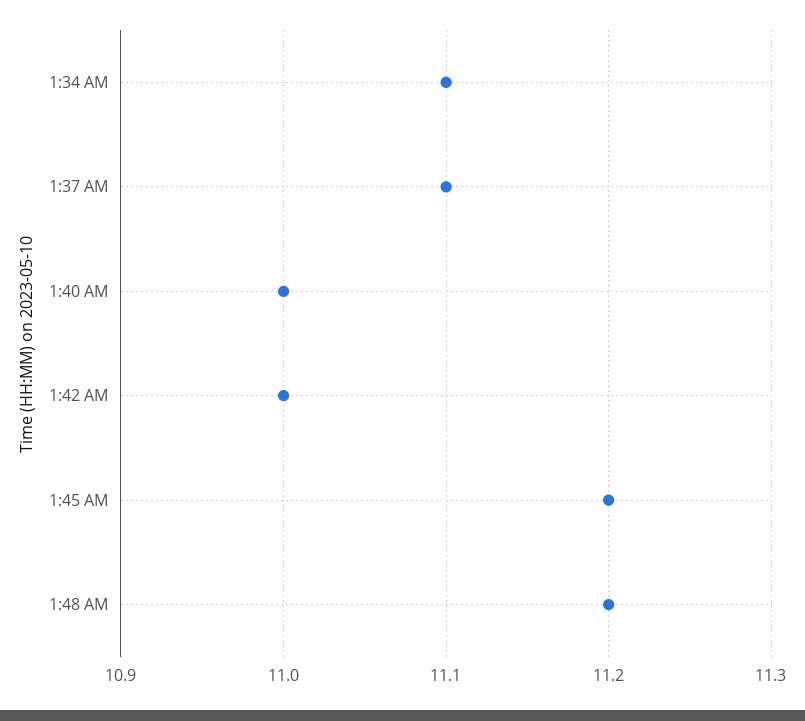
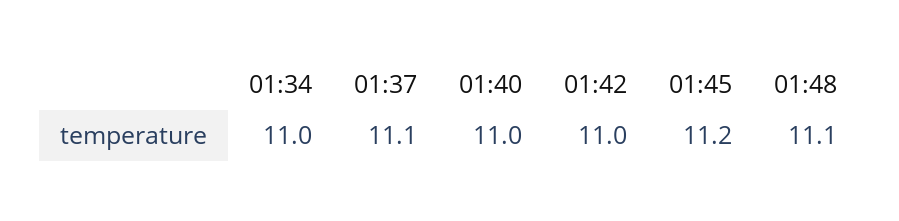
  {
-   "1:34 AM": 11.1,
+   "1:34 AM": 11,
    "1:37 AM": 11.1,
    "1:40 AM": 11,
    "1:42 AM": 11,
    "1:45 AM": 11.2,
-   "1:48 AM": 11.2
+   "1:48 AM": 11.1
  }

